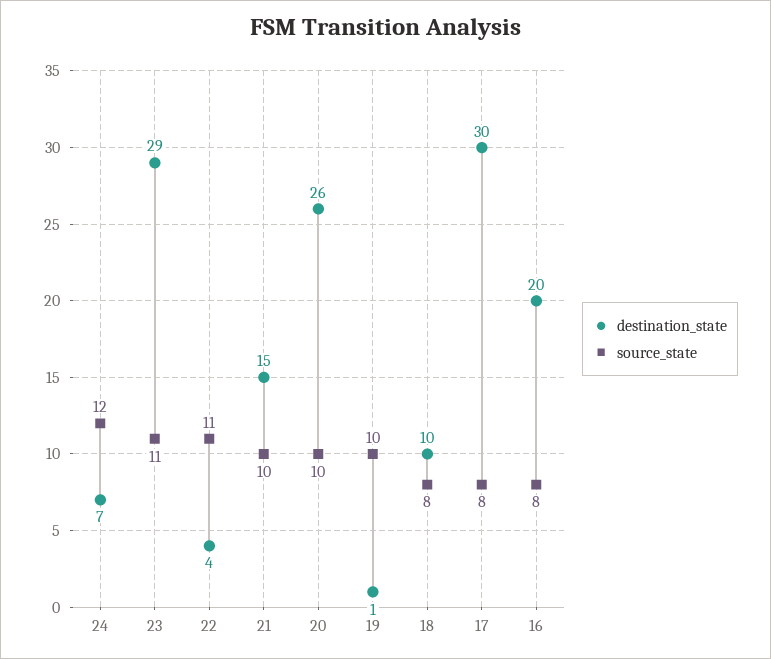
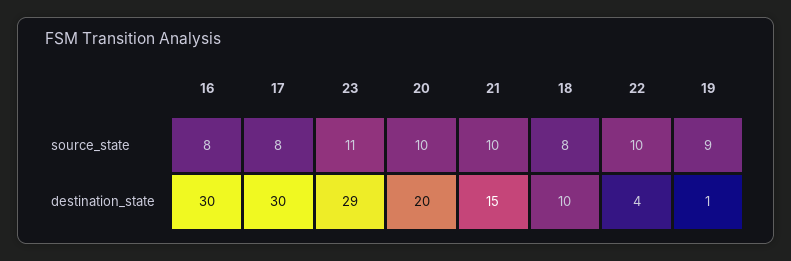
  {
    "destination_state": {
-     "24": 7,
      "23": 29,
      "22": 4,
      "21": 15,
-     "20": 26,
+     "20": 20,
      "19": 1,
      "18": 10,
      "17": 30,
-     "16": 20
+     "16": 30
    },
    "source_state": {
-     "24": 12,
      "23": 11,
-     "22": 11,
+     "22": 10,
      "21": 10,
      "20": 10,
-     "19": 10,
+     "19": 9,
      "18": 8,
      "17": 8,
      "16": 8
    }
  }

